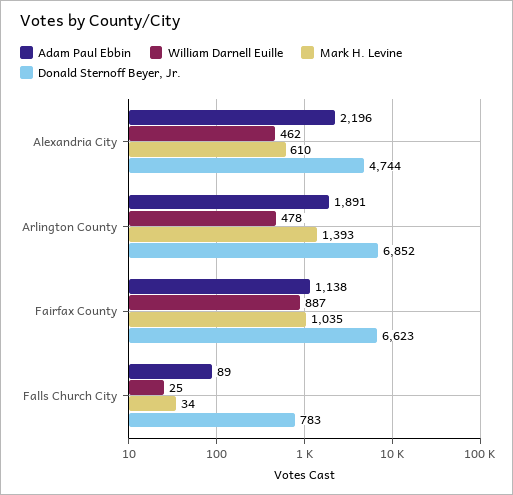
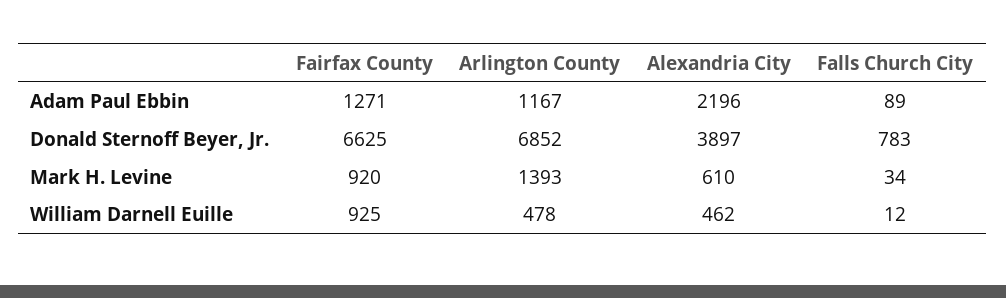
  {
    "Adam Paul Ebbin": {
      "Alexandria City": 2196,
-     "Arlington County": 1891,
+     "Arlington County": 1167,
-     "Fairfax County": 1138,
+     "Fairfax County": 1271,
      "Falls Church City": 89
    },
    "William Darnell Euille": {
      "Alexandria City": 462,
      "Arlington County": 478,
-     "Fairfax County": 887,
+     "Fairfax County": 925,
-     "Falls Church City": 25
+     "Falls Church City": 12
    },
    "Mark H. Levine": {
      "Alexandria City": 610,
      "Arlington County": 1393,
-     "Fairfax County": 1035,
+     "Fairfax County": 920,
      "Falls Church City": 34
    },
    "Donald Sternoff Beyer, Jr.": {
-     "Alexandria City": 4744,
+     "Alexandria City": 3897,
      "Arlington County": 6852,
-     "Fairfax County": 6623,
+     "Fairfax County": 6625,
      "Falls Church City": 783
    }
  }

